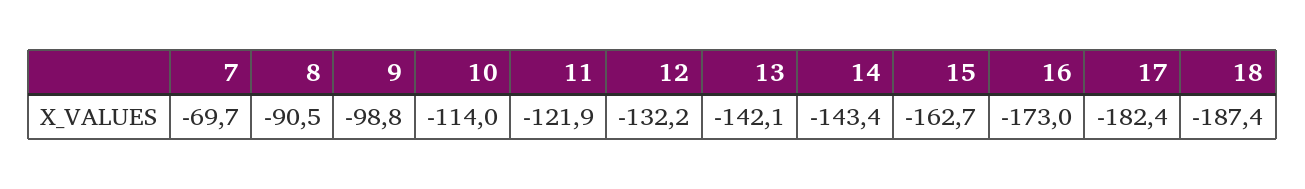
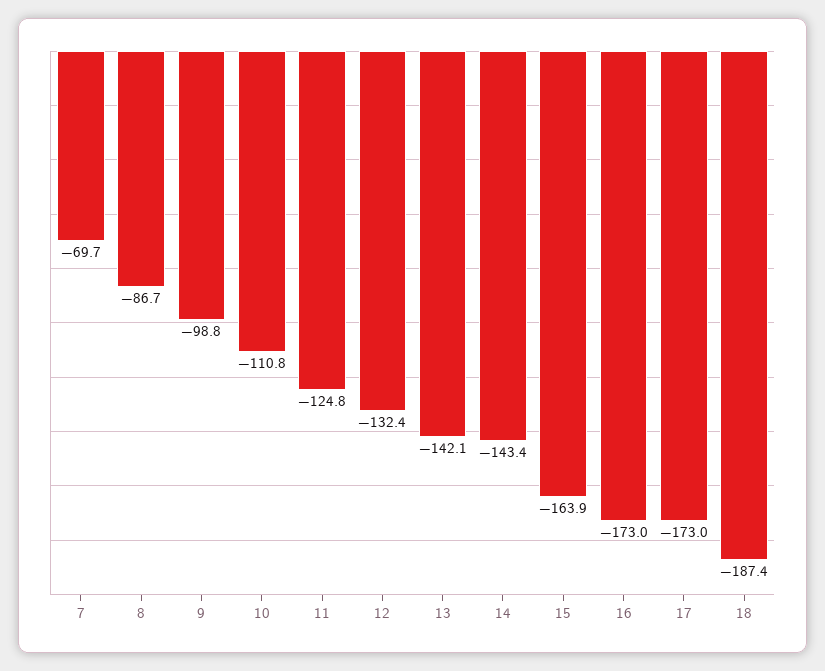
  {
    "7": -69.7,
-   "8": -90.5,
+   "8": -86.7,
    "9": -98.8,
-   "10": -114,
+   "10": -110.8,
-   "11": -121.9,
+   "11": -124.8,
-   "12": -132.2,
+   "12": -132.4,
    "13": -142.1,
    "14": -143.4,
-   "15": -162.7,
+   "15": -163.9,
    "16": -173,
-   "17": -182.4,
+   "17": -173,
    "18": -187.4
  }

